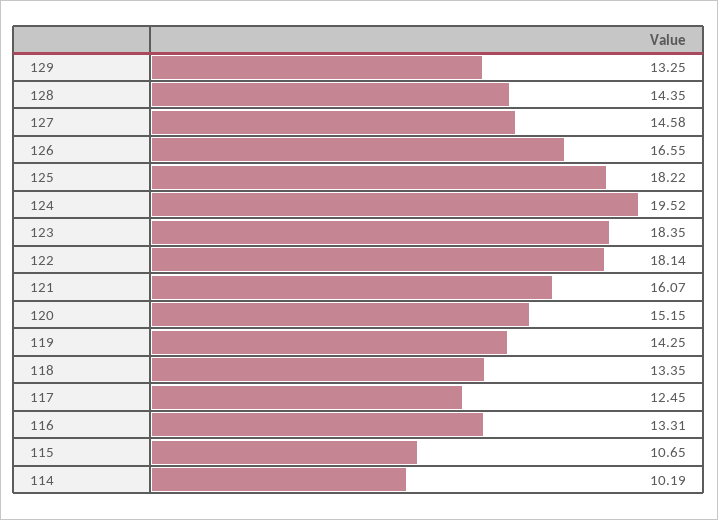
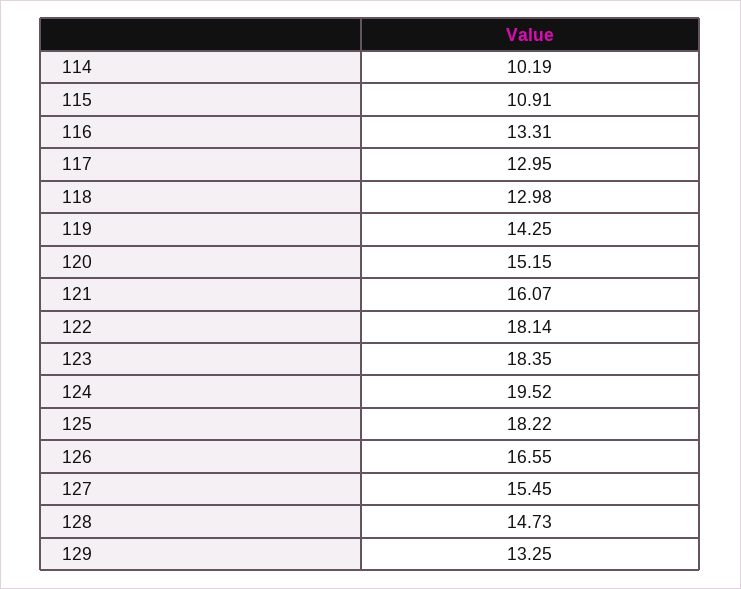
  {
    "129": 13.25,
-   "128": 14.35,
+   "128": 14.73,
-   "127": 14.58,
+   "127": 15.45,
    "126": 16.55,
    "125": 18.22,
    "124": 19.52,
    "123": 18.35,
    "122": 18.14,
    "121": 16.07,
    "120": 15.15,
    "119": 14.25,
-   "118": 13.35,
+   "118": 12.98,
-   "117": 12.45,
+   "117": 12.95,
    "116": 13.31,
-   "115": 10.65,
+   "115": 10.91,
    "114": 10.19
  }

